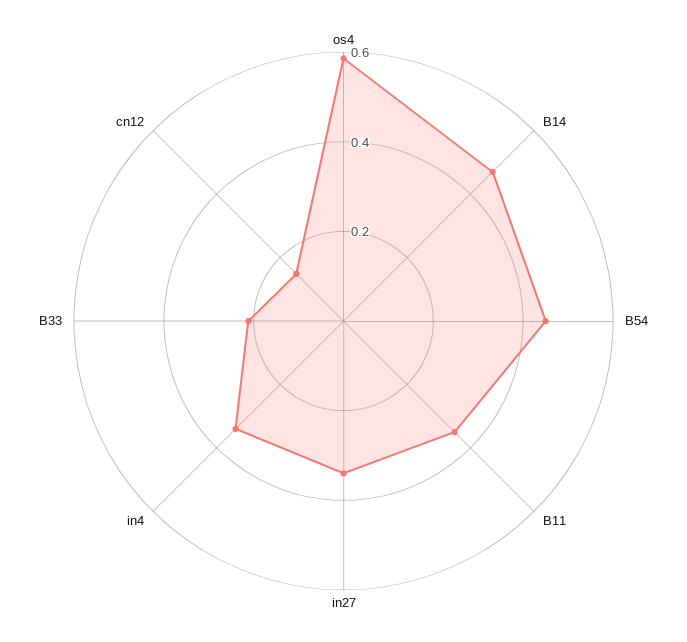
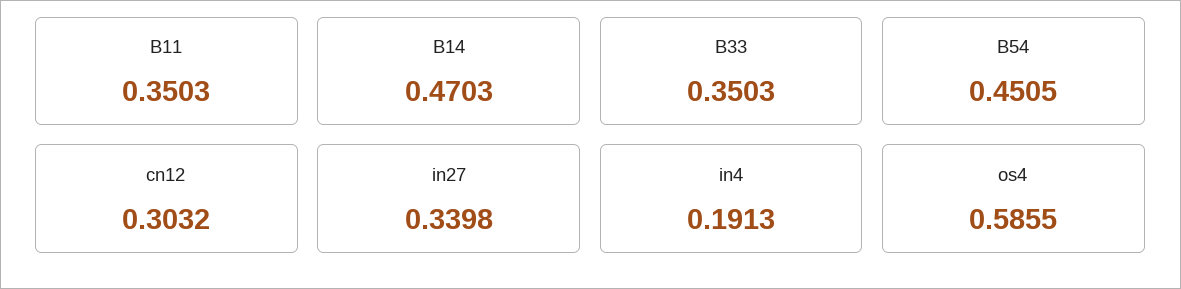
  {
    "os4": 0.5855,
    "B14": 0.4703,
    "B54": 0.4505,
    "B11": 0.3503,
    "in27": 0.3398,
-   "in4": 0.35,
+   "in4": 0.1913,
-   "B33": 0.2,
+   "B33": 0.3503,
-   "cn12": 0.15
+   "cn12": 0.3032
  }

